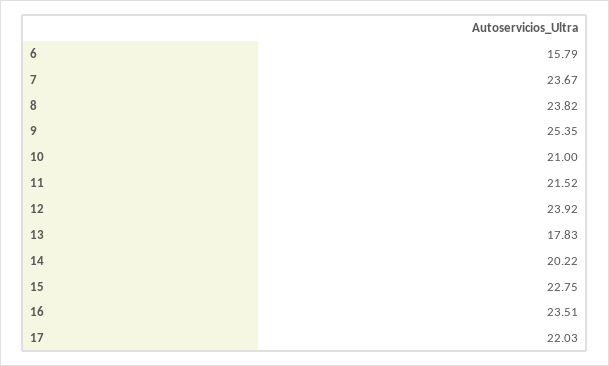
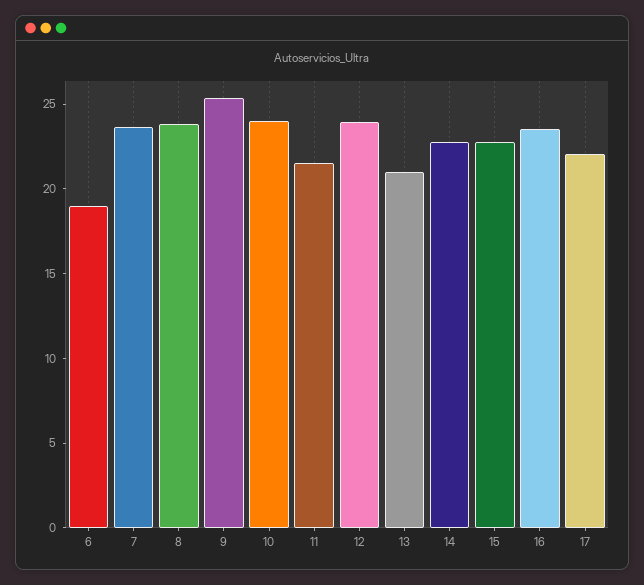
  {
-   "6": 15.79,
+   "6": 19,
    "7": 23.67,
    "8": 23.82,
    "9": 25.35,
-   "10": 21,
+   "10": 24,
    "11": 21.52,
    "12": 23.92,
-   "13": 17.83,
+   "13": 21,
-   "14": 20.22,
+   "14": 23,
    "15": 22.75,
    "16": 23.51,
    "17": 22.03
  }

